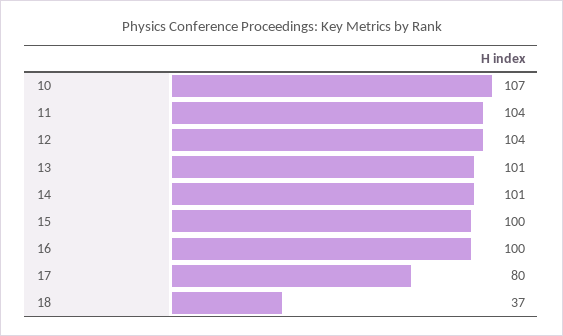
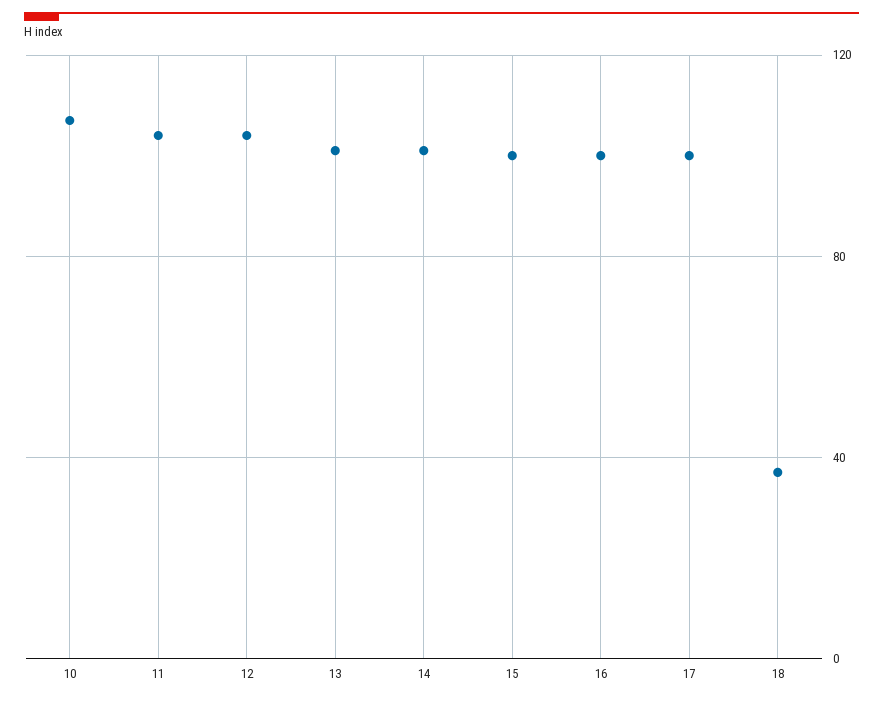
  {
    "10": 107,
    "11": 104,
    "12": 104,
    "13": 101,
    "14": 101,
    "15": 100,
    "16": 100,
-   "17": 80,
+   "17": 100,
    "18": 37
  }

